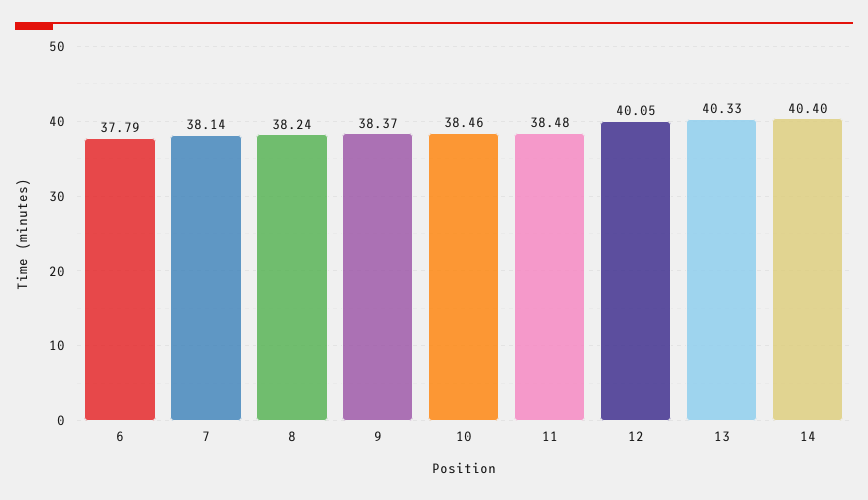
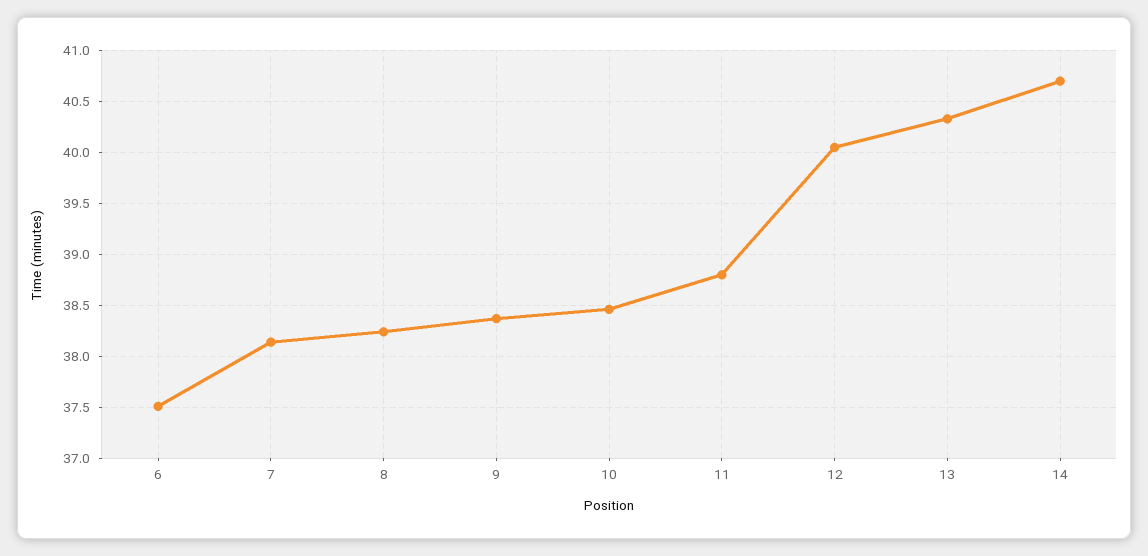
  {
-   "6": 37.79,
+   "6": 37.5,
    "7": 38.14,
    "8": 38.24,
    "9": 38.37,
    "10": 38.46,
-   "11": 38.48,
+   "11": 38.8,
    "12": 40.05,
    "13": 40.33,
-   "14": 40.4
+   "14": 40.7
  }

